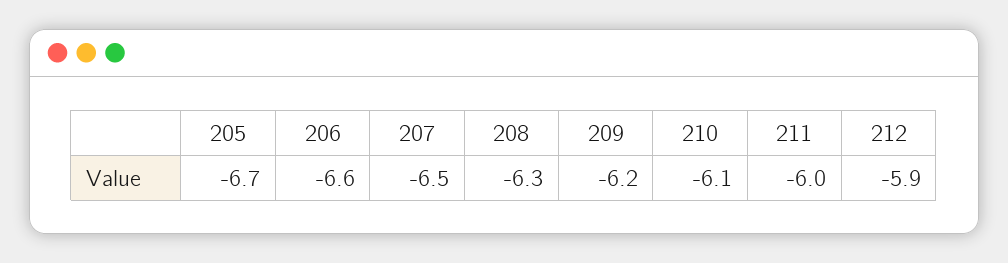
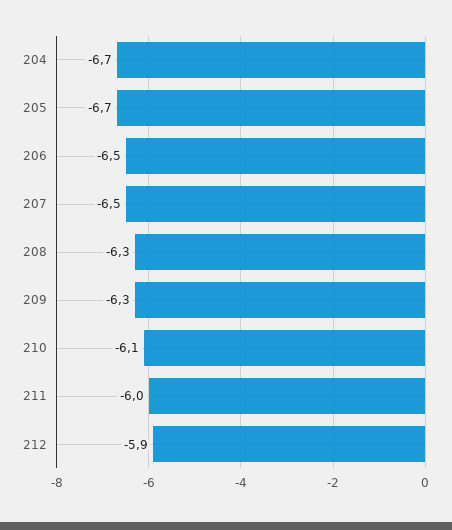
  {
    "205": -6.7,
-   "206": -6.6,
+   "206": -6.5,
    "207": -6.5,
    "208": -6.3,
-   "209": -6.2,
+   "209": -6.3,
    "210": -6.1,
    "211": -6,
-   "212": -5.9
+   "212": -5.9,
+   "204": -6.7
  }

